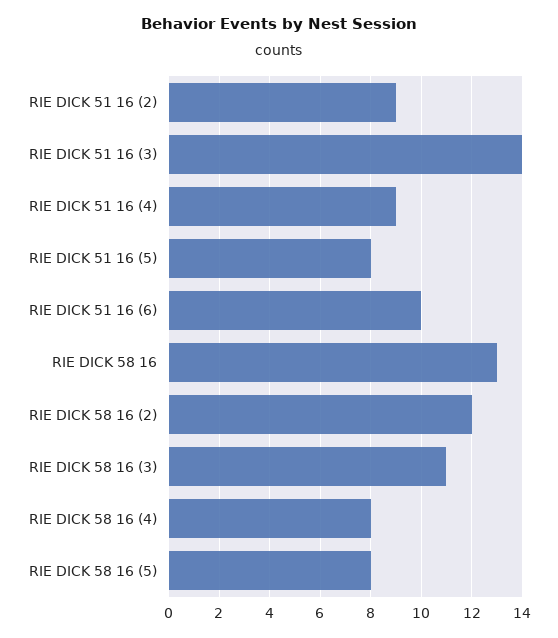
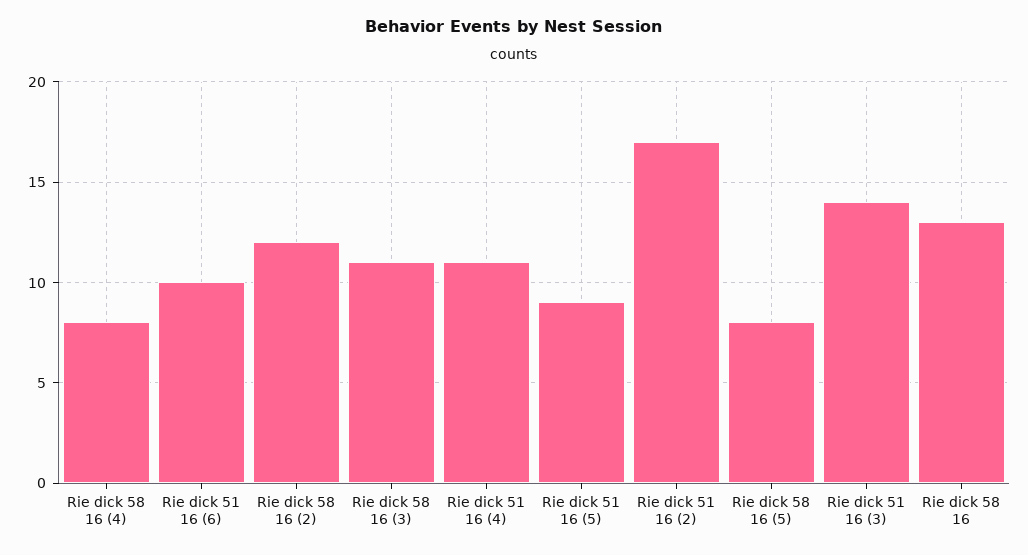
  {
-   "RIE DICK 51 16 (2)": 9,
+   "RIE DICK 51 16 (2)": 17,
    "RIE DICK 51 16 (3)": 14,
-   "RIE DICK 51 16 (4)": 9,
+   "RIE DICK 51 16 (4)": 11,
-   "RIE DICK 51 16 (5)": 8,
+   "RIE DICK 51 16 (5)": 9,
    "RIE DICK 51 16 (6)": 10,
    "RIE DICK 58 16": 13,
    "RIE DICK 58 16 (2)": 12,
    "RIE DICK 58 16 (3)": 11,
    "RIE DICK 58 16 (4)": 8,
    "RIE DICK 58 16 (5)": 8
  }

